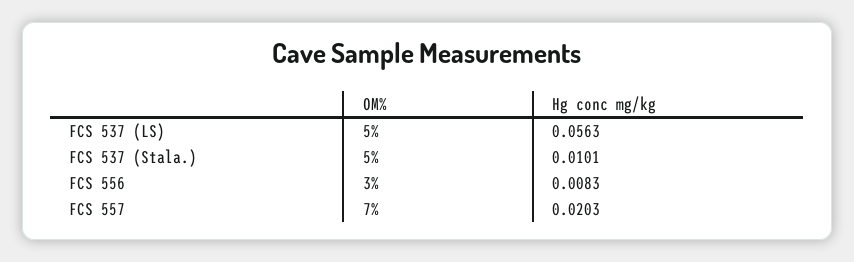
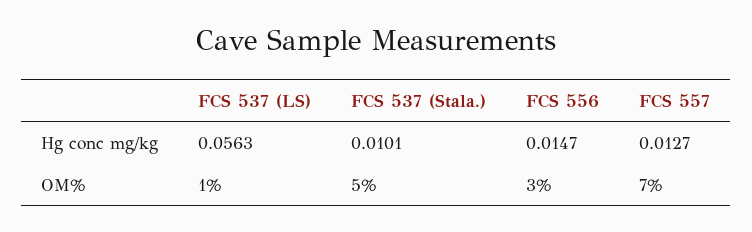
  {
    "OM%": {
-     "FCS 537 (LS)": 5,
+     "FCS 537 (LS)": 1,
      "FCS 537 (Stala.)": 5,
      "FCS 556": 3,
      "FCS 557": 7
    },
    "Hg conc mg/kg": {
      "FCS 537 (LS)": 0.0563,
      "FCS 537 (Stala.)": 0.0101,
-     "FCS 556": 0.0083,
+     "FCS 556": 0.0147,
-     "FCS 557": 0.0203
+     "FCS 557": 0.0127
    }
  }

